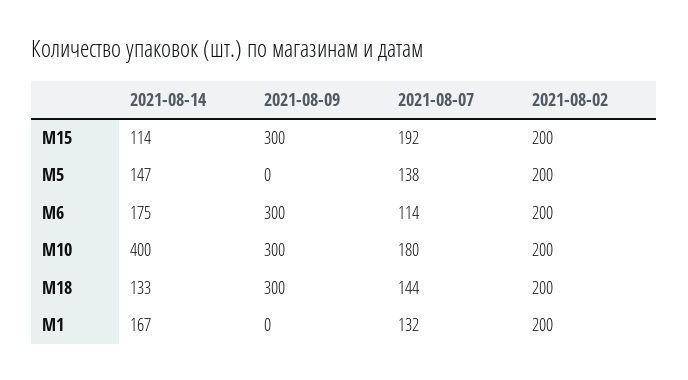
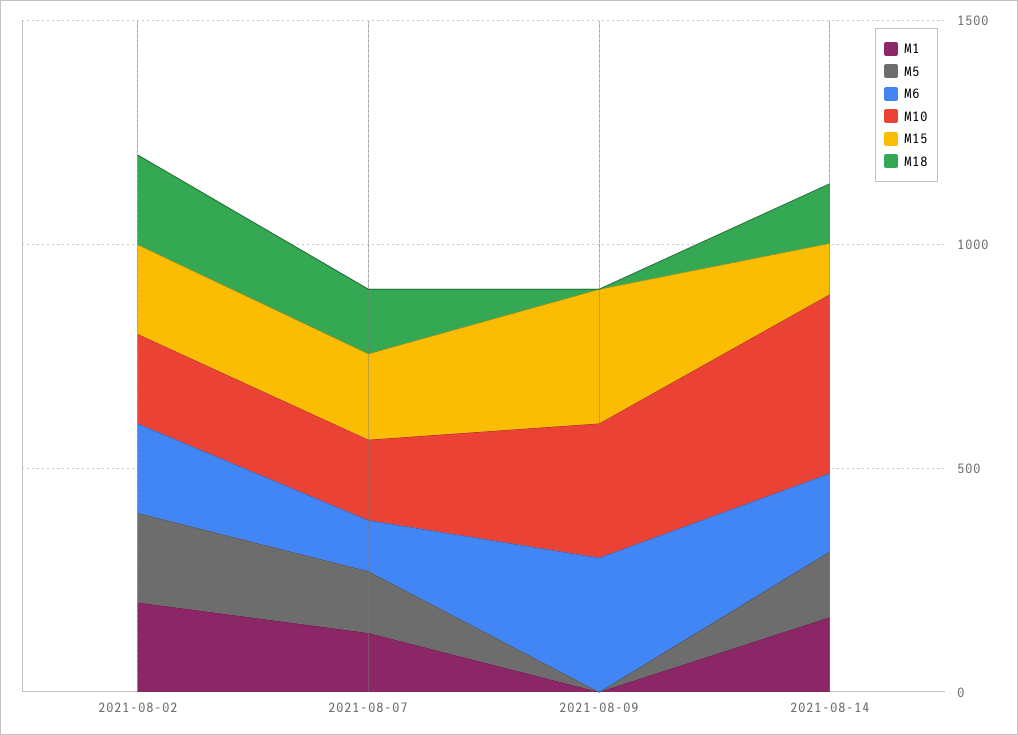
  {
    "M15": {
      "2021-08-14": 114,
      "2021-08-09": 300,
      "2021-08-07": 192,
      "2021-08-02": 200
    },
    "M5": {
      "2021-08-14": 147,
      "2021-08-09": 0,
      "2021-08-07": 138,
      "2021-08-02": 200
    },
    "M6": {
      "2021-08-14": 175,
      "2021-08-09": 300,
      "2021-08-07": 114,
      "2021-08-02": 200
    },
    "M10": {
      "2021-08-14": 400,
      "2021-08-09": 300,
      "2021-08-07": 180,
      "2021-08-02": 200
    },
    "M18": {
      "2021-08-14": 133,
-     "2021-08-09": 300,
+     "2021-08-09": 0,
      "2021-08-07": 144,
      "2021-08-02": 200
    },
    "M1": {
      "2021-08-14": 167,
      "2021-08-09": 0,
      "2021-08-07": 132,
      "2021-08-02": 200
    }
  }

